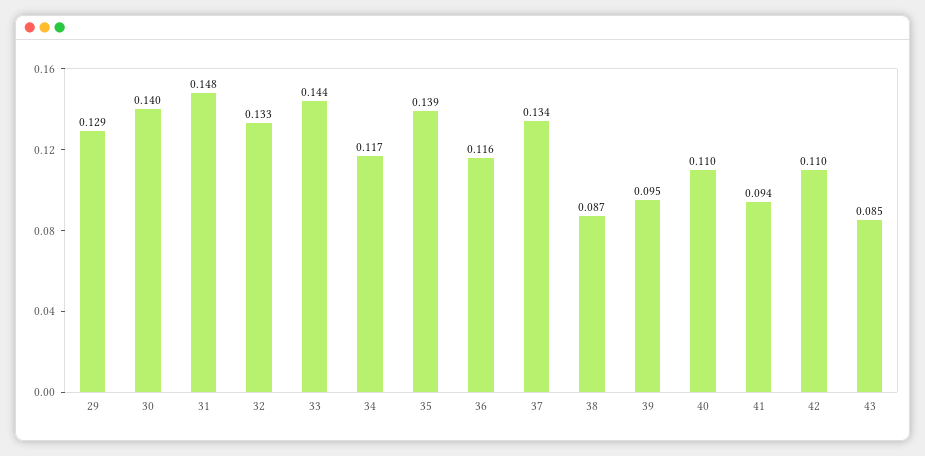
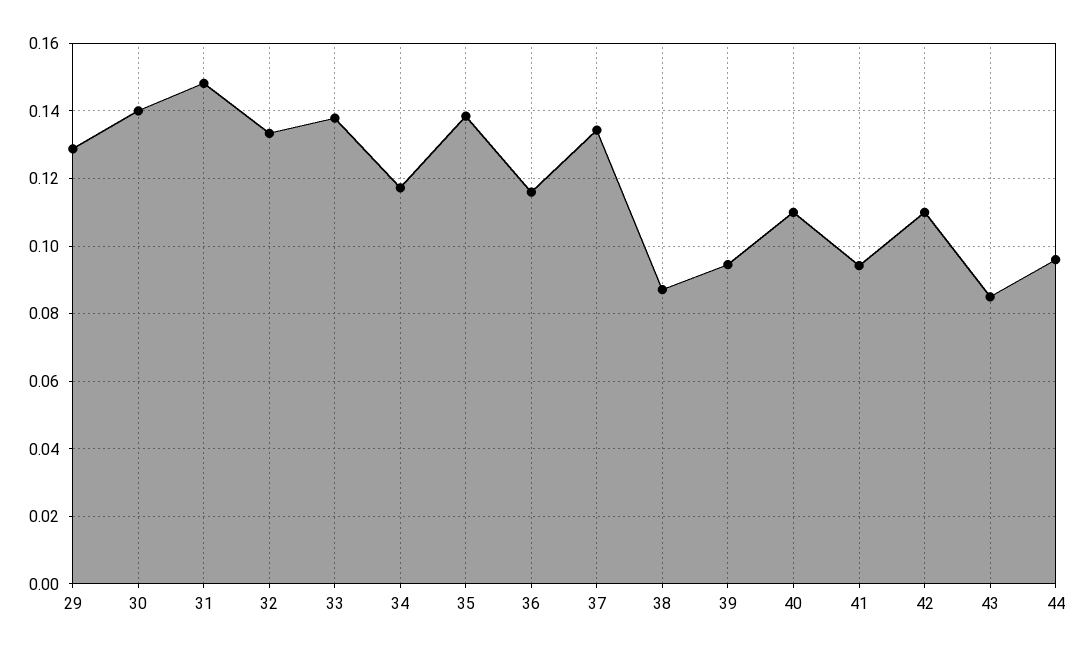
  {
    "29": 0.129,
    "30": 0.14,
    "31": 0.148,
    "32": 0.133,
-   "33": 0.144,
+   "33": 0.138,
    "34": 0.117,
    "35": 0.139,
    "36": 0.116,
    "37": 0.134,
    "38": 0.087,
    "39": 0.095,
    "40": 0.11,
    "41": 0.094,
    "42": 0.11,
-   "43": 0.085
+   "43": 0.085,
+   "44": 0.096
  }

